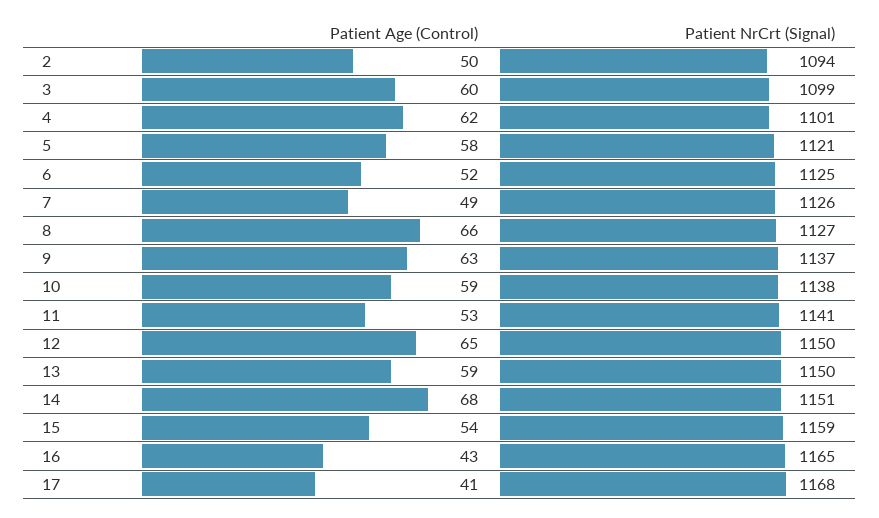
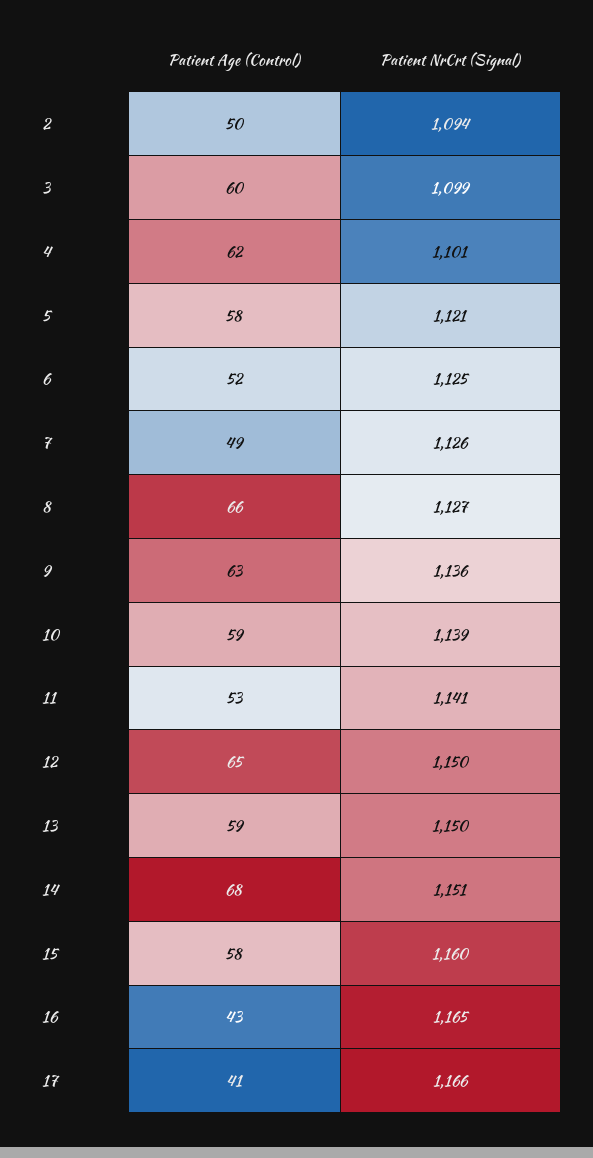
  {
    "Patient Age (Control)": {
      "2": 50,
      "3": 60,
      "4": 62,
      "5": 58,
      "6": 52,
      "7": 49,
      "8": 66,
      "9": 63,
      "10": 59,
      "11": 53,
      "12": 65,
      "13": 59,
      "14": 68,
-     "15": 54,
+     "15": 58,
      "16": 43,
      "17": 41
    },
    "Patient NrCrt (Signal)": {
      "2": 1094,
      "3": 1099,
      "4": 1101,
      "5": 1121,
      "6": 1125,
      "7": 1126,
      "8": 1127,
-     "9": 1137,
+     "9": 1136,
-     "10": 1138,
+     "10": 1139,
      "11": 1141,
      "12": 1150,
      "13": 1150,
      "14": 1151,
-     "15": 1159,
+     "15": 1160,
      "16": 1165,
-     "17": 1168
+     "17": 1166
    }
  }

